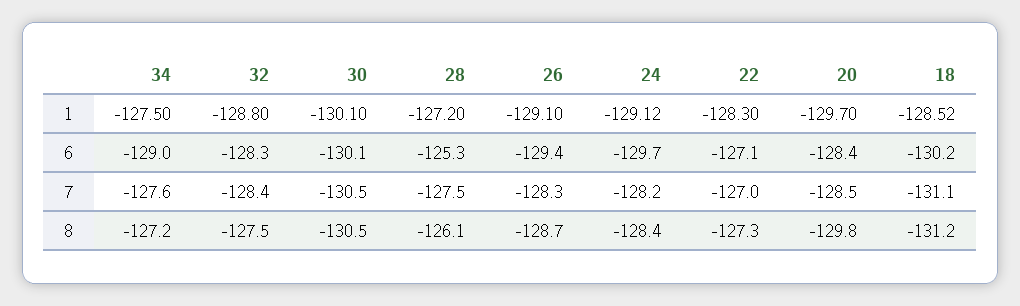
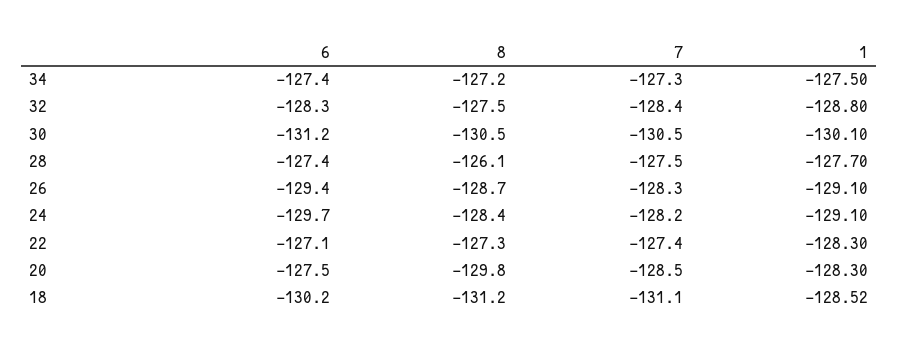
  {
    "34": {
      "1": -127.5,
-     "6": -129,
+     "6": -127.4,
-     "7": -127.6,
+     "7": -127.3,
      "8": -127.2
    },
    "32": {
      "1": -128.8,
      "6": -128.3,
      "7": -128.4,
      "8": -127.5
    },
    "30": {
      "1": -130.1,
-     "6": -130.1,
+     "6": -131.2,
      "7": -130.5,
      "8": -130.5
    },
    "28": {
-     "1": -127.2,
+     "1": -127.7,
-     "6": -125.3,
+     "6": -127.4,
      "7": -127.5,
      "8": -126.1
    },
    "26": {
      "1": -129.1,
      "6": -129.4,
      "7": -128.3,
      "8": -128.7
    },
    "24": {
-     "1": -129.12,
+     "1": -129.1,
      "6": -129.7,
      "7": -128.2,
      "8": -128.4
    },
    "22": {
      "1": -128.3,
      "6": -127.1,
-     "7": -127,
+     "7": -127.4,
      "8": -127.3
    },
    "20": {
-     "1": -129.7,
+     "1": -128.3,
-     "6": -128.4,
+     "6": -127.5,
      "7": -128.5,
      "8": -129.8
    },
    "18": {
      "1": -128.52,
      "6": -130.2,
      "7": -131.1,
      "8": -131.2
    }
  }

